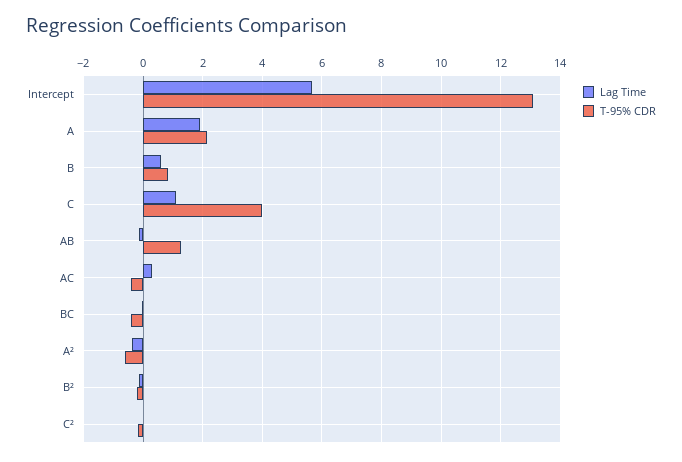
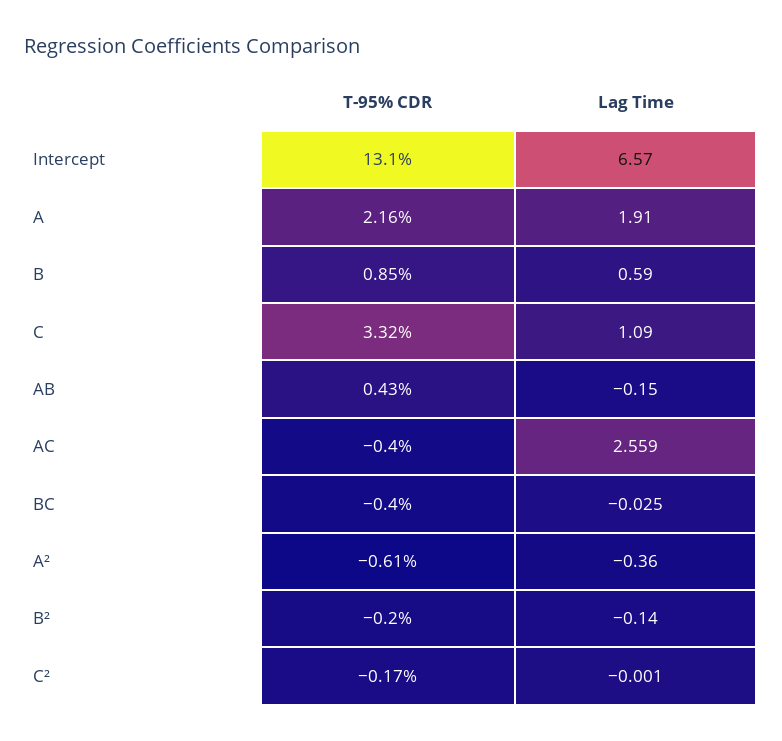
  {
    "Lag Time": {
-     "Intercept": 5.75,
+     "Intercept": 6.57,
      "A": 1.91,
      "B": 0.59,
      "C": 1.09,
      "AB": -0.15,
-     "AC": 0.25,
+     "AC": 2.559,
      "BC": -0.025,
      "A²": -0.36,
      "B²": -0.14,
      "C²": -0.001
    },
    "T-95% CDR": {
      "Intercept": 13.1,
      "A": 2.16,
      "B": 0.85,
-     "C": 4,
+     "C": 3.32,
-     "AB": 1.25,
+     "AB": 0.43,
      "AC": -0.4,
      "BC": -0.4,
      "A²": -0.61,
      "B²": -0.2,
      "C²": -0.17
    }
  }

